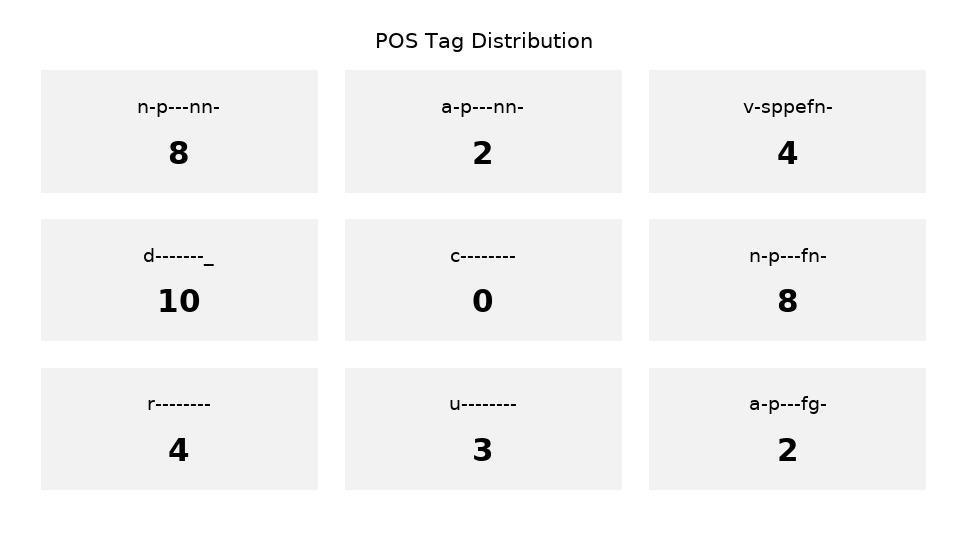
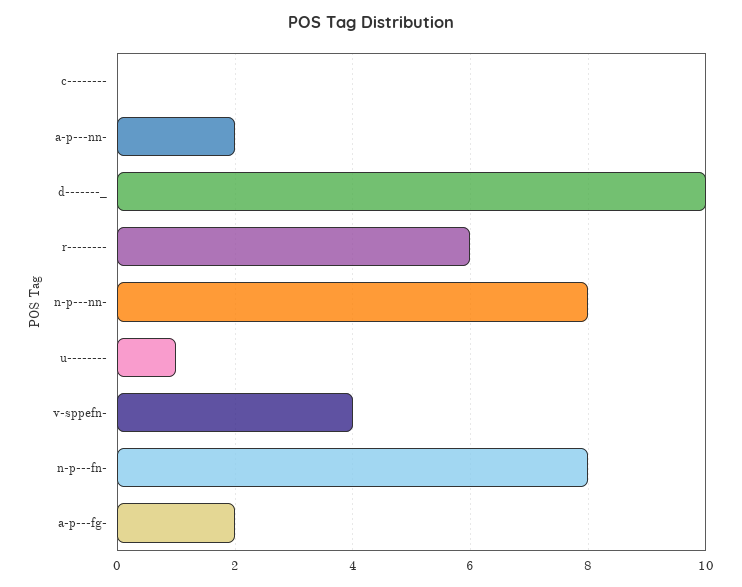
  {
    "n-p---nn-": 8,
    "a-p---nn-": 2,
    "v-sppefn-": 4,
    "d-------_": 10,
    "c--------": 0,
    "n-p---fn-": 8,
-   "r--------": 4,
+   "r--------": 6,
-   "u--------": 3,
+   "u--------": 1,
    "a-p---fg-": 2
  }

